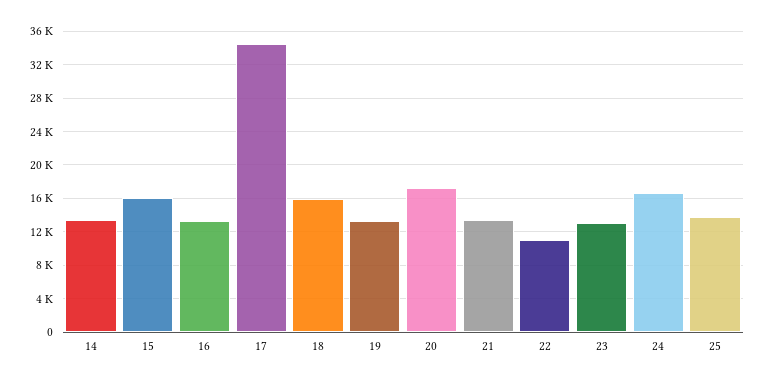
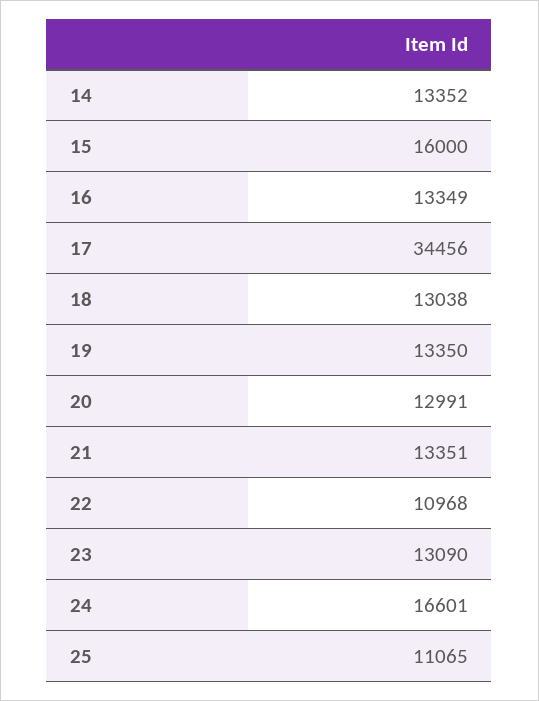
  {
    "14": 13352,
    "15": 16000,
    "16": 13349,
    "17": 34456,
-   "18": 16000,
+   "18": 13038,
    "19": 13350,
-   "20": 17000,
+   "20": 12991,
    "21": 13351,
    "22": 10968,
    "23": 13090,
    "24": 16601,
-   "25": 14000
+   "25": 11065
  }

